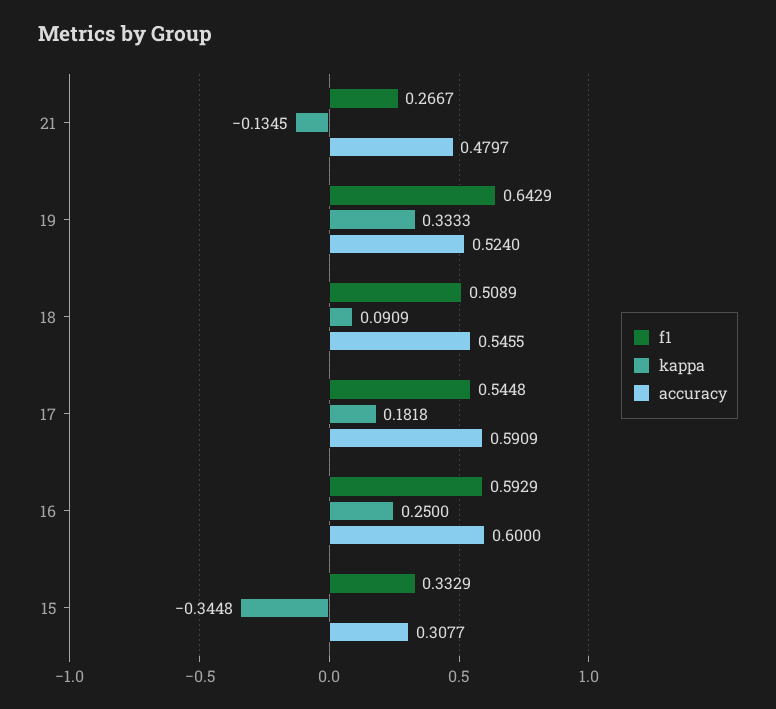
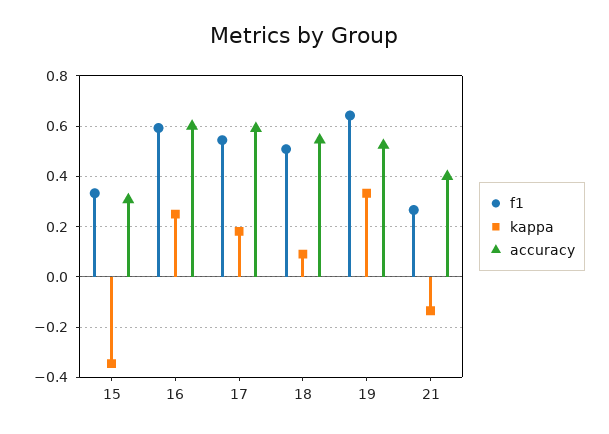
  {
    "f1": {
      "21": 0.2667,
      "19": 0.6429,
      "18": 0.5089,
      "17": 0.5448,
      "16": 0.5929,
      "15": 0.3329
    },
    "kappa": {
      "21": -0.1345,
      "19": 0.3333,
      "18": 0.0909,
      "17": 0.1818,
      "16": 0.25,
      "15": -0.3448
    },
    "accuracy": {
-     "21": 0.4797,
+     "21": 0.4,
      "19": 0.524,
      "18": 0.5455,
      "17": 0.5909,
      "16": 0.6,
      "15": 0.3077
    }
  }

